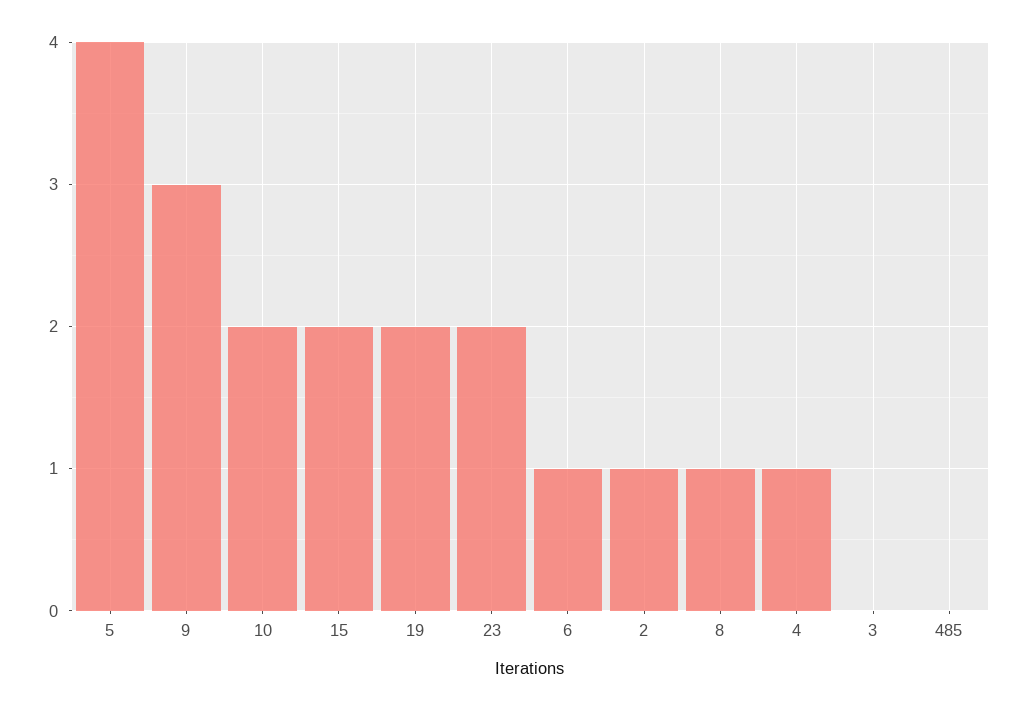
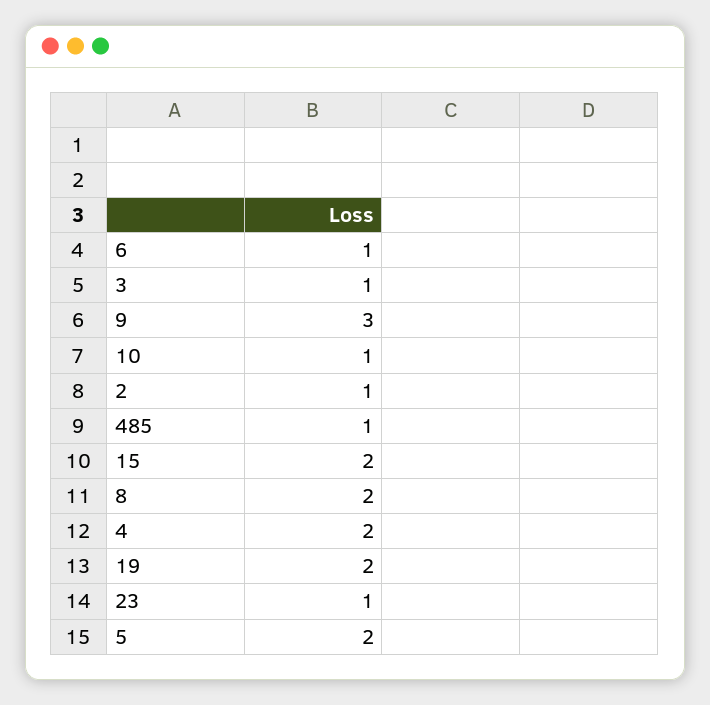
  {
-   "5": 4,
+   "5": 2,
    "9": 3,
-   "10": 2,
+   "10": 1,
    "15": 2,
    "19": 2,
-   "23": 2,
+   "23": 1,
    "6": 1,
    "2": 1,
-   "8": 1,
+   "8": 2,
-   "4": 1,
+   "4": 2,
-   "3": 0,
+   "3": 1,
-   "485": 0
+   "485": 1
  }

